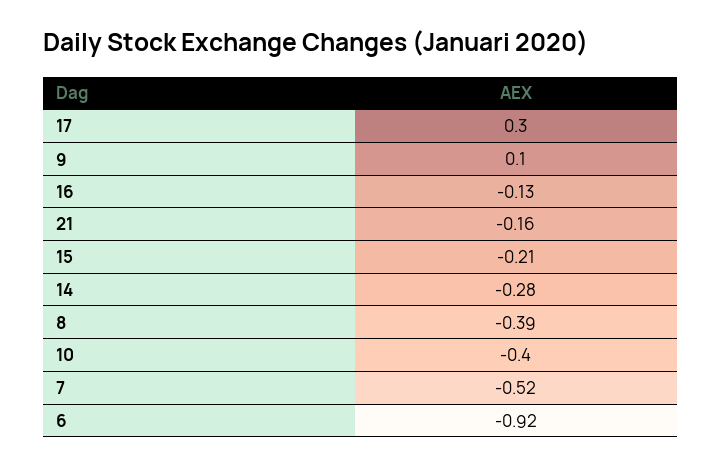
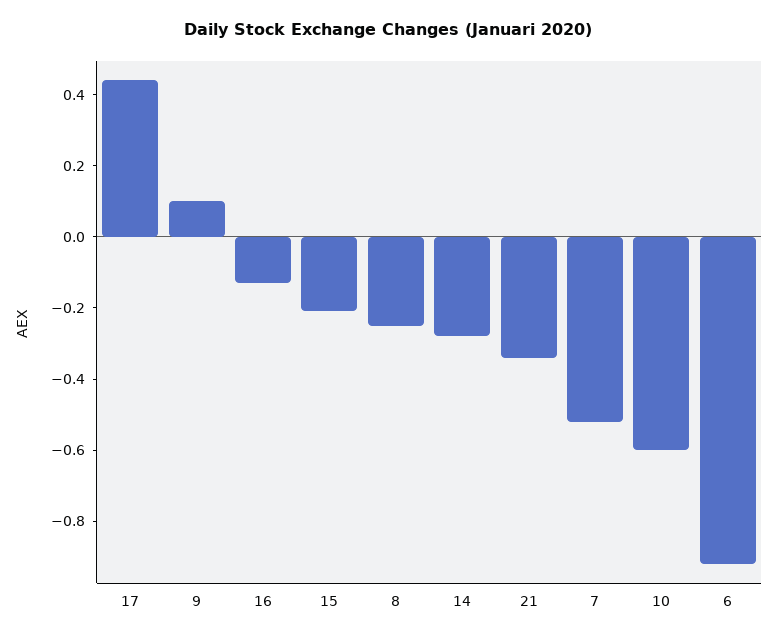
  {
-   "17": 0.3,
+   "17": 0.45,
    "9": 0.1,
    "16": -0.13,
-   "21": -0.16,
+   "21": -0.35,
    "15": -0.21,
    "14": -0.28,
-   "8": -0.39,
+   "8": -0.25,
-   "10": -0.4,
+   "10": -0.6,
    "7": -0.52,
    "6": -0.92
  }

